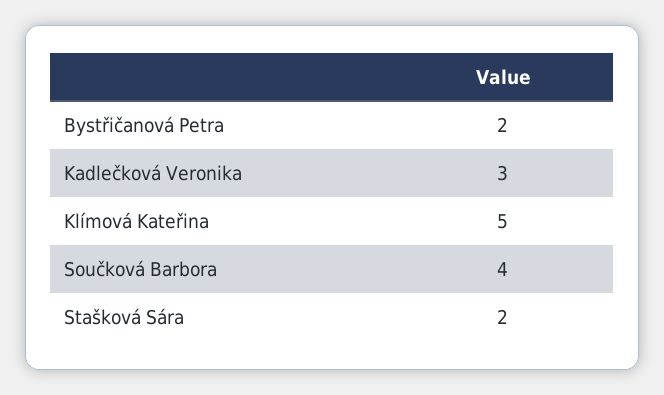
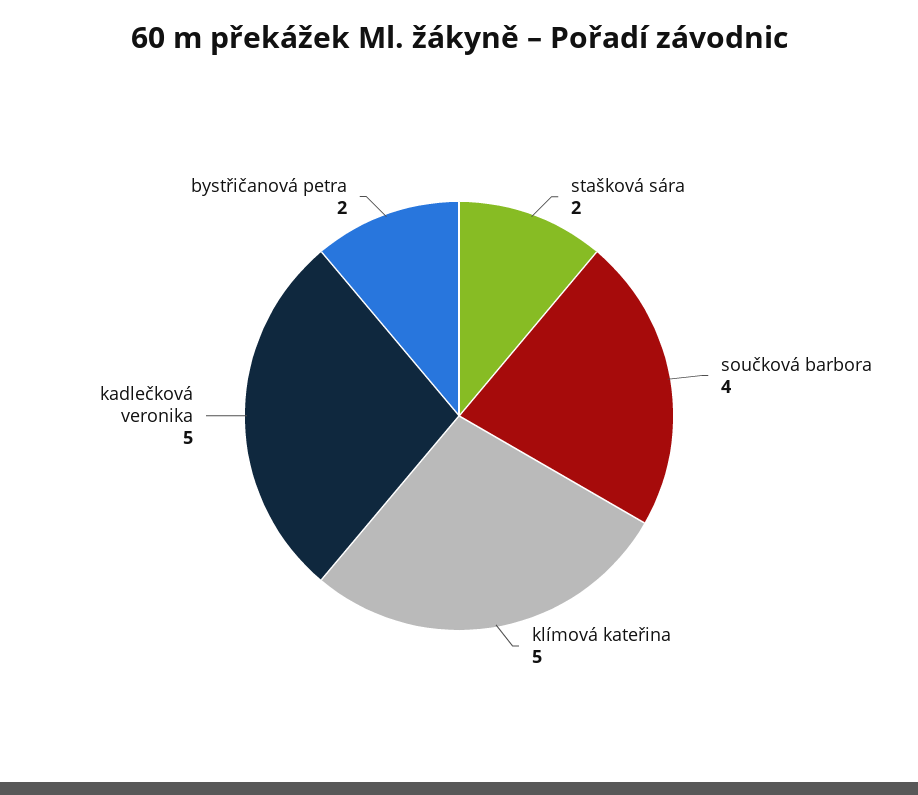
  {
    "Bystřičanová Petra": 2,
-   "Kadlečková Veronika": 3,
+   "Kadlečková Veronika": 5,
    "Klímová Kateřina": 5,
    "Součková Barbora": 4,
    "Stašková Sára": 2
  }

